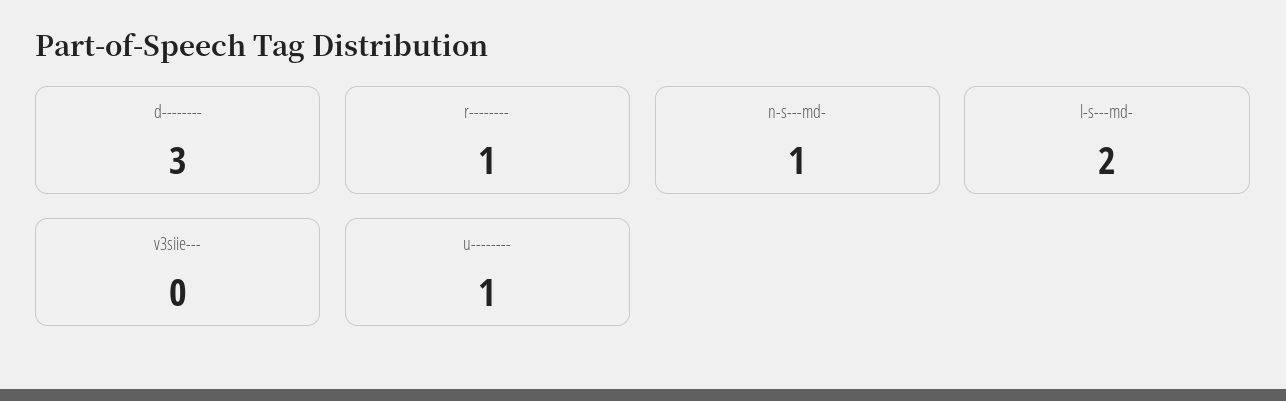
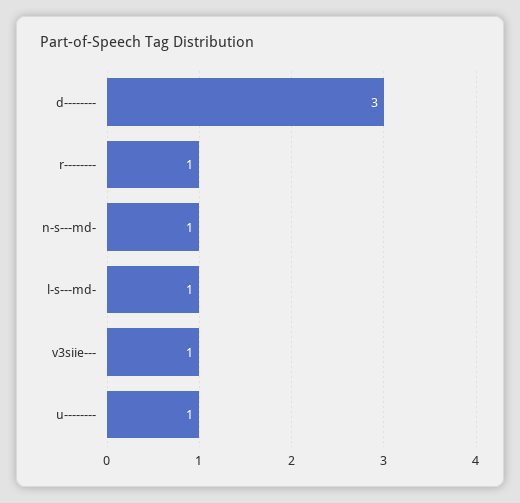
  {
    "d--------": 3,
    "r--------": 1,
    "n-s---md-": 1,
-   "l-s---md-": 2,
+   "l-s---md-": 1,
-   "v3siie---": 0,
+   "v3siie---": 1,
    "u--------": 1
  }

